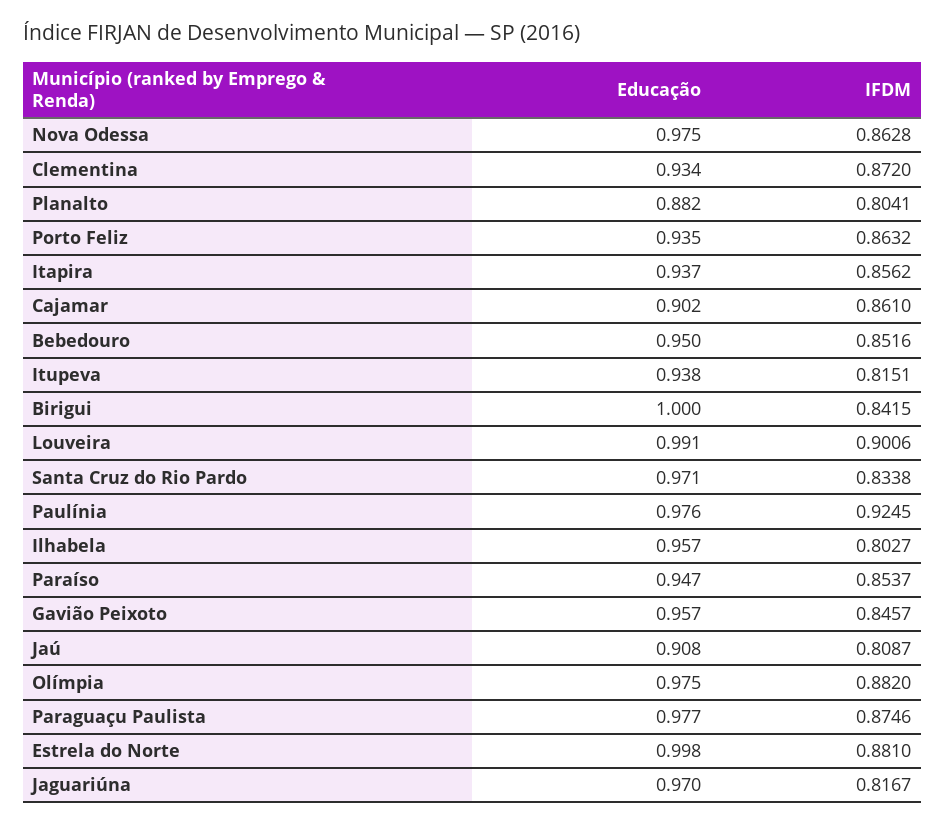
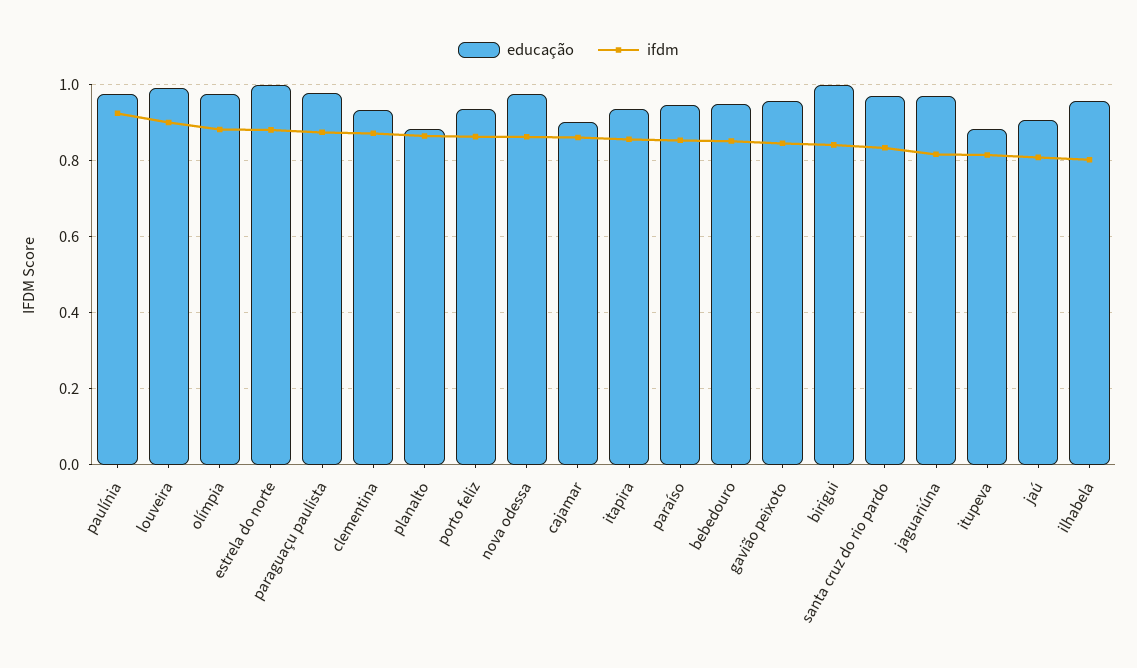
  {
    "Educação": {
      "Nova Odessa": 0.975,
      "Clementina": 0.934,
      "Planalto": 0.882,
      "Porto Feliz": 0.935,
      "Itapira": 0.937,
      "Cajamar": 0.902,
      "Bebedouro": 0.95,
-     "Itupeva": 0.938,
+     "Itupeva": 0.88,
      "Birigui": 1,
      "Louveira": 0.991,
      "Santa Cruz do Rio Pardo": 0.971,
      "Paulínia": 0.976,
      "Ilhabela": 0.957,
      "Paraíso": 0.947,
      "Gavião Peixoto": 0.957,
      "Jaú": 0.908,
      "Olímpia": 0.975,
      "Paraguaçu Paulista": 0.977,
      "Estrela do Norte": 0.998,
      "Jaguariúna": 0.97
    },
    "IFDM": {
      "Nova Odessa": 0.8628,
      "Clementina": 0.872,
-     "Planalto": 0.8041,
+     "Planalto": 0.86,
      "Porto Feliz": 0.8632,
      "Itapira": 0.8562,
      "Cajamar": 0.861,
      "Bebedouro": 0.8516,
      "Itupeva": 0.8151,
      "Birigui": 0.8415,
      "Louveira": 0.9006,
      "Santa Cruz do Rio Pardo": 0.8338,
      "Paulínia": 0.9245,
      "Ilhabela": 0.8027,
      "Paraíso": 0.8537,
      "Gavião Peixoto": 0.8457,
      "Jaú": 0.8087,
      "Olímpia": 0.882,
      "Paraguaçu Paulista": 0.8746,
      "Estrela do Norte": 0.881,
      "Jaguariúna": 0.8167
    }
  }

